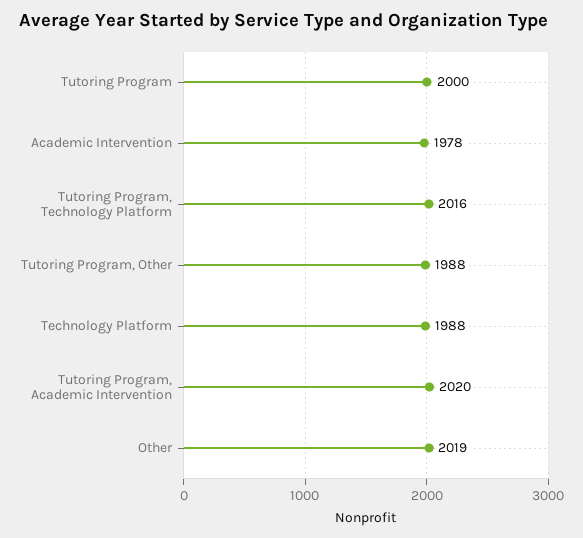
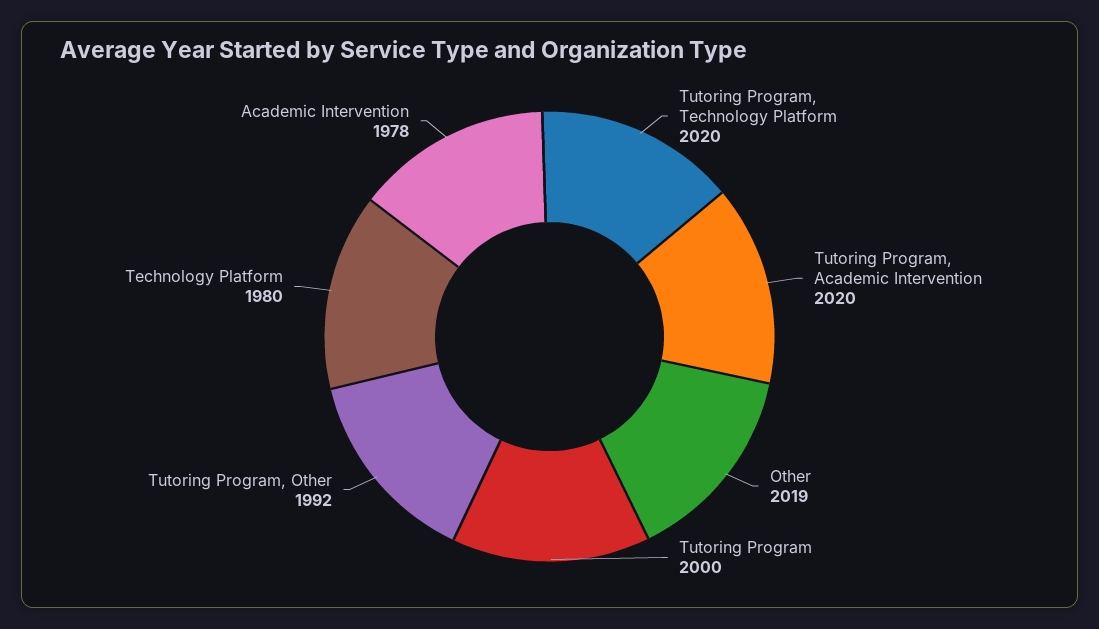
  {
    "Tutoring Program": 2000,
    "Academic Intervention": 1978,
-   "Tutoring Program, Technology Platform": 2016,
+   "Tutoring Program, Technology Platform": 2020,
-   "Tutoring Program, Other": 1988,
+   "Tutoring Program, Other": 1992,
-   "Technology Platform": 1988,
+   "Technology Platform": 1980,
    "Tutoring Program, Academic Intervention": 2020,
    "Other": 2019
  }

